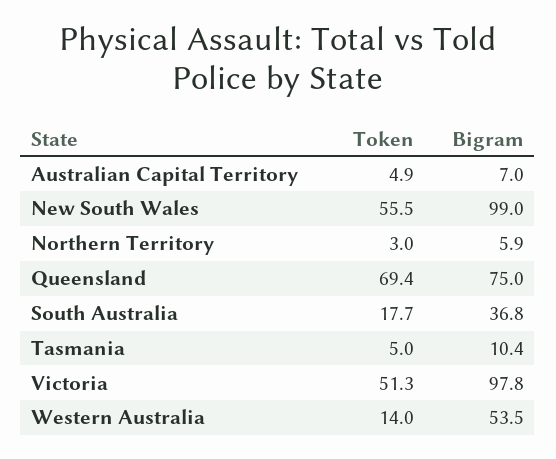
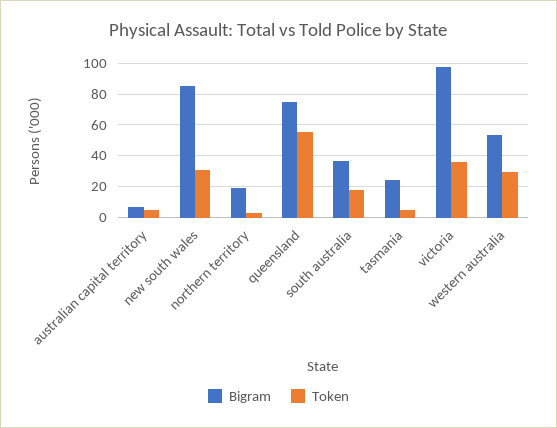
  {
    "Token": {
      "Australian Capital Territory": 4.9,
-     "New South Wales": 55.5,
+     "New South Wales": 30,
      "Northern Territory": 3,
-     "Queensland": 69.4,
+     "Queensland": 55,
      "South Australia": 17.7,
      "Tasmania": 5,
-     "Victoria": 51.3,
+     "Victoria": 35,
-     "Western Australia": 14
+     "Western Australia": 30
    },
    "Bigram": {
      "Australian Capital Territory": 7,
-     "New South Wales": 99,
+     "New South Wales": 85,
-     "Northern Territory": 5.9,
+     "Northern Territory": 20,
      "Queensland": 75,
      "South Australia": 36.8,
-     "Tasmania": 10.4,
+     "Tasmania": 25,
      "Victoria": 97.8,
      "Western Australia": 53.5
    }
  }

